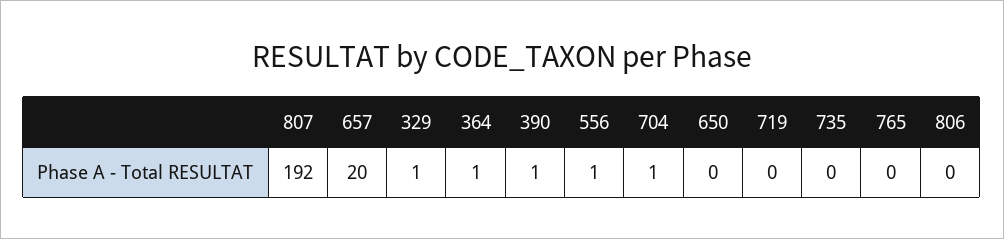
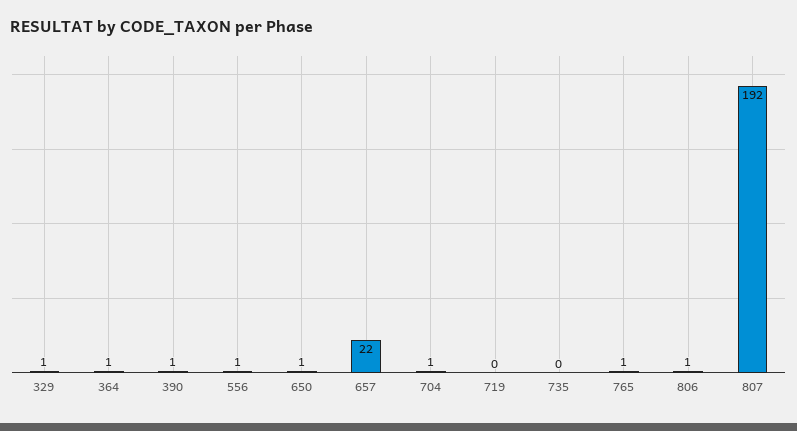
  {
    "807": 192,
-   "657": 20,
+   "657": 22,
    "329": 1,
    "364": 1,
    "390": 1,
    "556": 1,
    "704": 1,
-   "650": 0,
+   "650": 1,
    "719": 0,
    "735": 0,
-   "765": 0,
+   "765": 1,
-   "806": 0
+   "806": 1
  }

